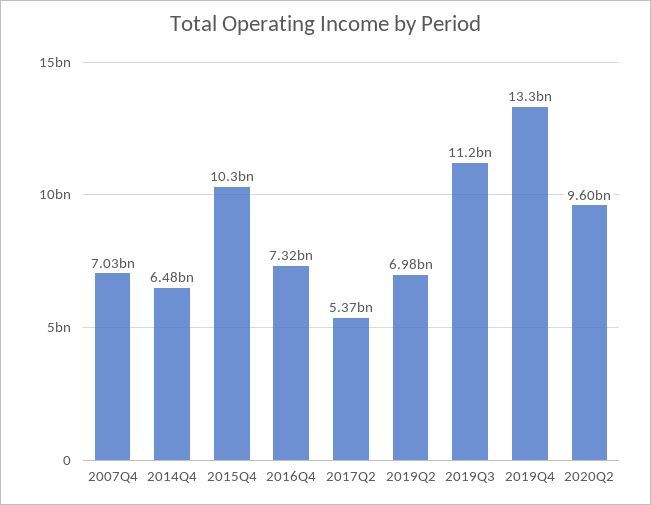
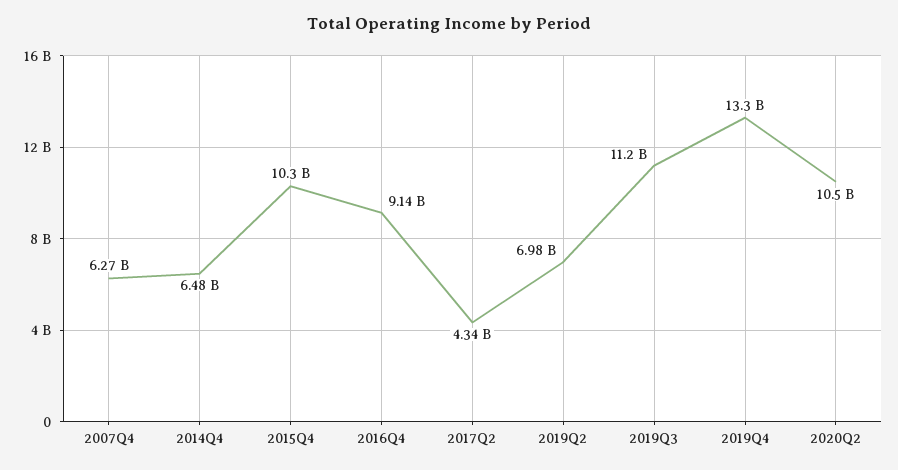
  {
-   "2007Q4": 7030000000,
+   "2007Q4": 6270000000,
    "2014Q4": 6480000000,
    "2015Q4": 10300000000,
-   "2016Q4": 7320000000,
+   "2016Q4": 9140000000,
-   "2017Q2": 5370000000,
+   "2017Q2": 4340000000,
    "2019Q2": 6980000000,
    "2019Q3": 11200000000,
    "2019Q4": 13300000000,
-   "2020Q2": 9600000000
+   "2020Q2": 10500000000
  }

